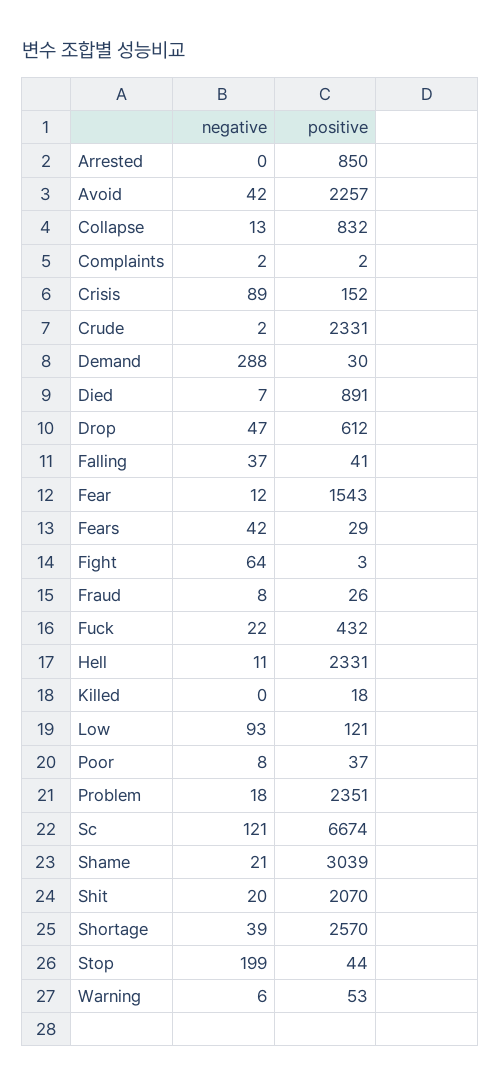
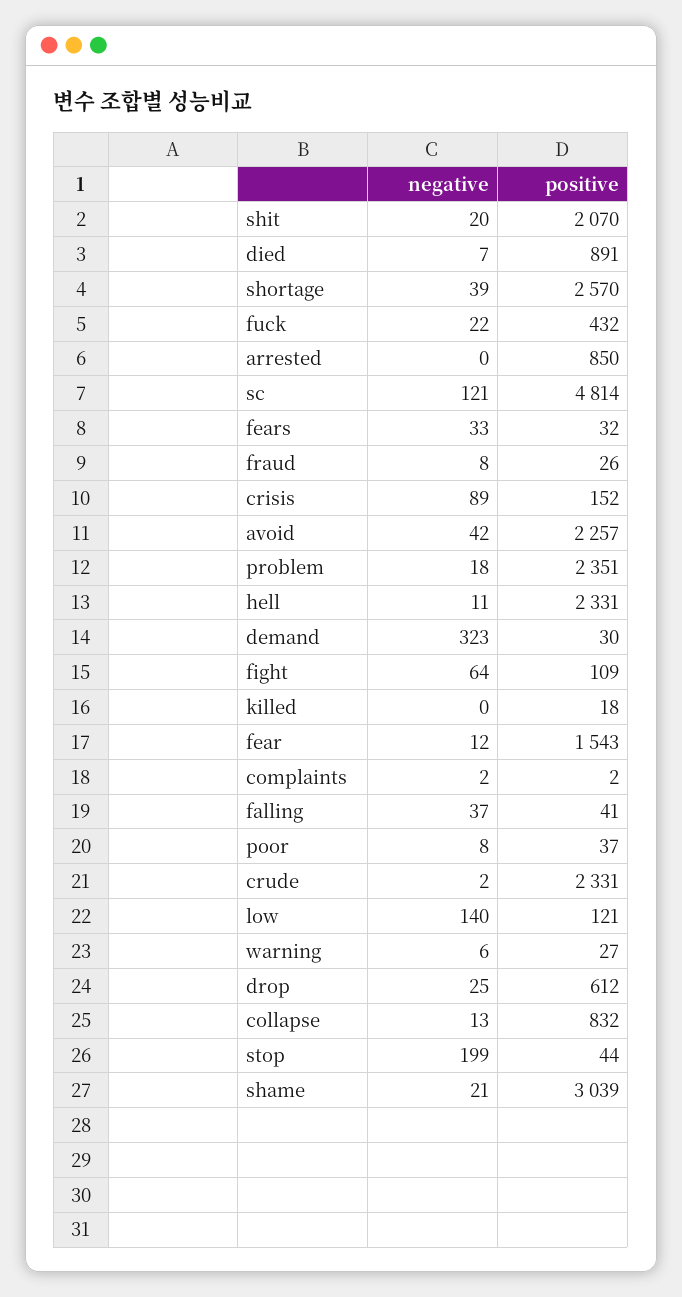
  {
    "negative": {
      "Arrested": 0,
      "Avoid": 42,
      "Collapse": 13,
      "Complaints": 2,
      "Crisis": 89,
      "Crude": 2,
-     "Demand": 288,
+     "Demand": 323,
      "Died": 7,
-     "Drop": 47,
+     "Drop": 25,
      "Falling": 37,
      "Fear": 12,
-     "Fears": 42,
+     "Fears": 33,
      "Fight": 64,
      "Fraud": 8,
      "Fuck": 22,
      "Hell": 11,
      "Killed": 0,
-     "Low": 93,
+     "Low": 140,
      "Poor": 8,
      "Problem": 18,
      "Sc": 121,
      "Shame": 21,
      "Shit": 20,
      "Shortage": 39,
      "Stop": 199,
      "Warning": 6
    },
    "positive": {
      "Arrested": 850,
      "Avoid": 2257,
      "Collapse": 832,
      "Complaints": 2,
      "Crisis": 152,
      "Crude": 2331,
      "Demand": 30,
      "Died": 891,
      "Drop": 612,
      "Falling": 41,
      "Fear": 1543,
-     "Fears": 29,
+     "Fears": 32,
-     "Fight": 3,
+     "Fight": 109,
      "Fraud": 26,
      "Fuck": 432,
      "Hell": 2331,
      "Killed": 18,
      "Low": 121,
      "Poor": 37,
      "Problem": 2351,
-     "Sc": 6674,
+     "Sc": 4814,
      "Shame": 3039,
      "Shit": 2070,
      "Shortage": 2570,
      "Stop": 44,
-     "Warning": 53
+     "Warning": 27
    }
  }

